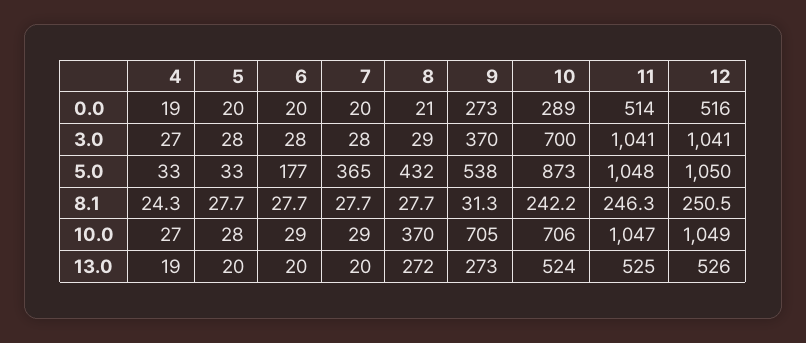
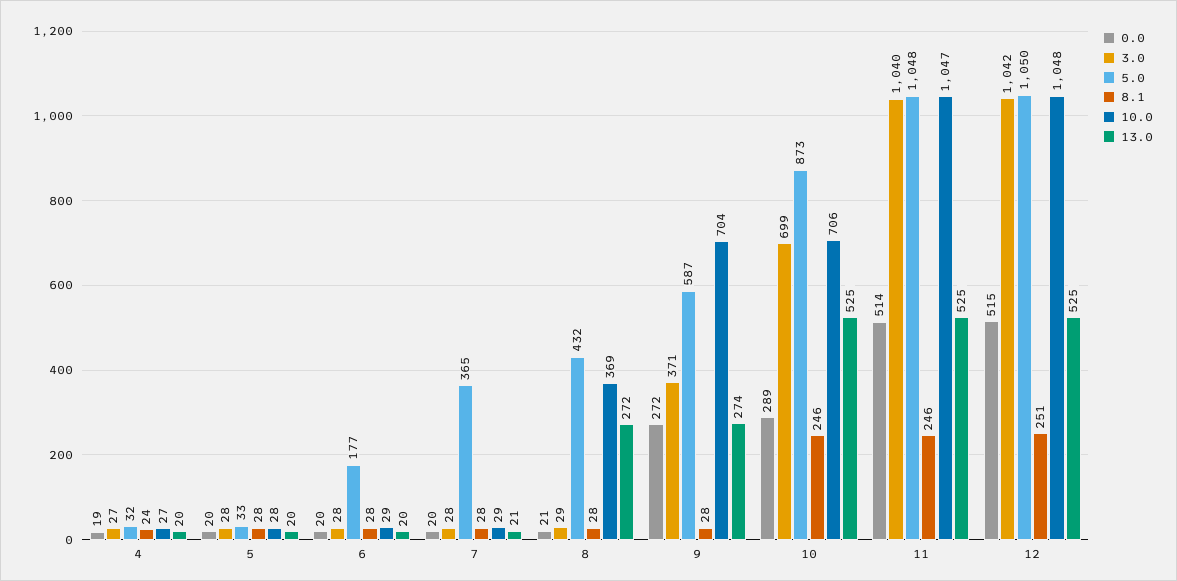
  {
    "0.0": {
      "4": 19,
      "5": 20,
      "6": 20,
      "7": 20,
      "8": 21,
-     "9": 273,
+     "9": 272,
      "10": 289,
      "11": 514,
-     "12": 516
+     "12": 515
    },
    "3.0": {
      "4": 27,
      "5": 28,
      "6": 28,
      "7": 28,
      "8": 29,
-     "9": 370,
+     "9": 371,
-     "10": 700,
+     "10": 699,
-     "11": 1041,
+     "11": 1040,
-     "12": 1041
+     "12": 1042
    },
    "5.0": {
-     "4": 33,
+     "4": 32,
      "5": 33,
      "6": 177,
      "7": 365,
      "8": 432,
-     "9": 538,
+     "9": 587,
      "10": 873,
      "11": 1048,
      "12": 1050
    },
    "8.1": {
      "4": 24.3,
      "5": 27.7,
      "6": 27.7,
      "7": 27.7,
      "8": 27.7,
-     "9": 31.3,
+     "9": 28,
-     "10": 242.2,
+     "10": 246,
      "11": 246.3,
      "12": 250.5
    },
    "10.0": {
      "4": 27,
      "5": 28,
      "6": 29,
      "7": 29,
-     "8": 370,
+     "8": 369,
-     "9": 705,
+     "9": 704,
      "10": 706,
      "11": 1047,
-     "12": 1049
+     "12": 1048
    },
    "13.0": {
-     "4": 19,
+     "4": 20,
      "5": 20,
      "6": 20,
-     "7": 20,
+     "7": 21,
      "8": 272,
-     "9": 273,
+     "9": 274,
-     "10": 524,
+     "10": 525,
      "11": 525,
-     "12": 526
+     "12": 525
    }
  }

